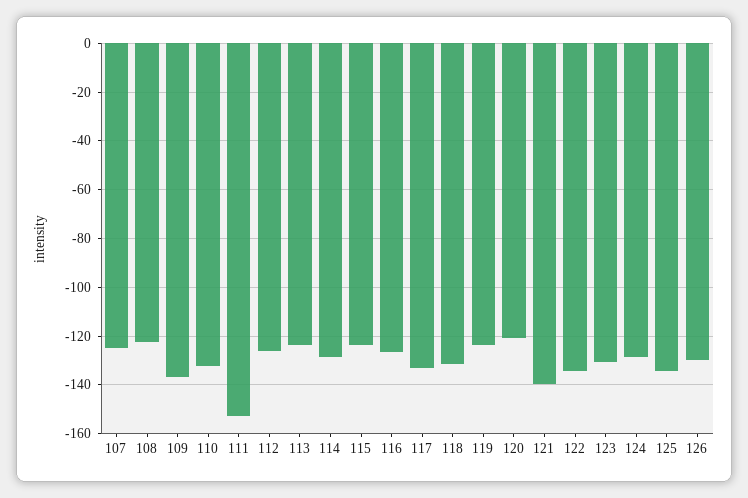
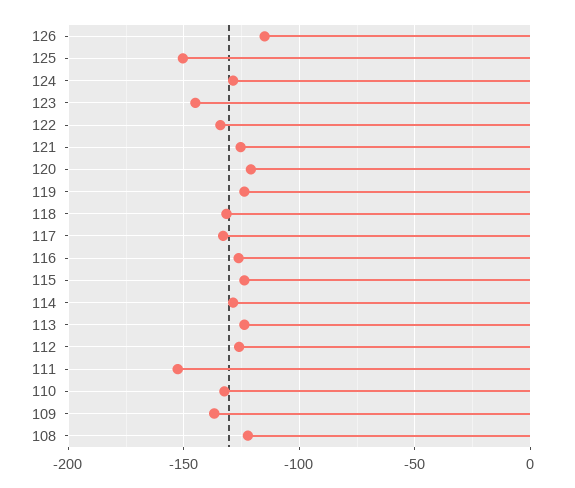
  {
-   "107": -125,
    "108": -122.5,
    "109": -137.5,
    "110": -132.5,
    "111": -152.5,
    "112": -125,
    "113": -125,
    "114": -127.5,
    "115": -125,
    "116": -127.5,
    "117": -132.5,
    "118": -132.5,
    "119": -125,
    "120": -120,
-   "121": -140,
+   "121": -125,
    "122": -135,
-   "123": -130,
+   "123": -145,
    "124": -127.5,
-   "125": -135,
+   "125": -150,
-   "126": -130
+   "126": -115
  }

